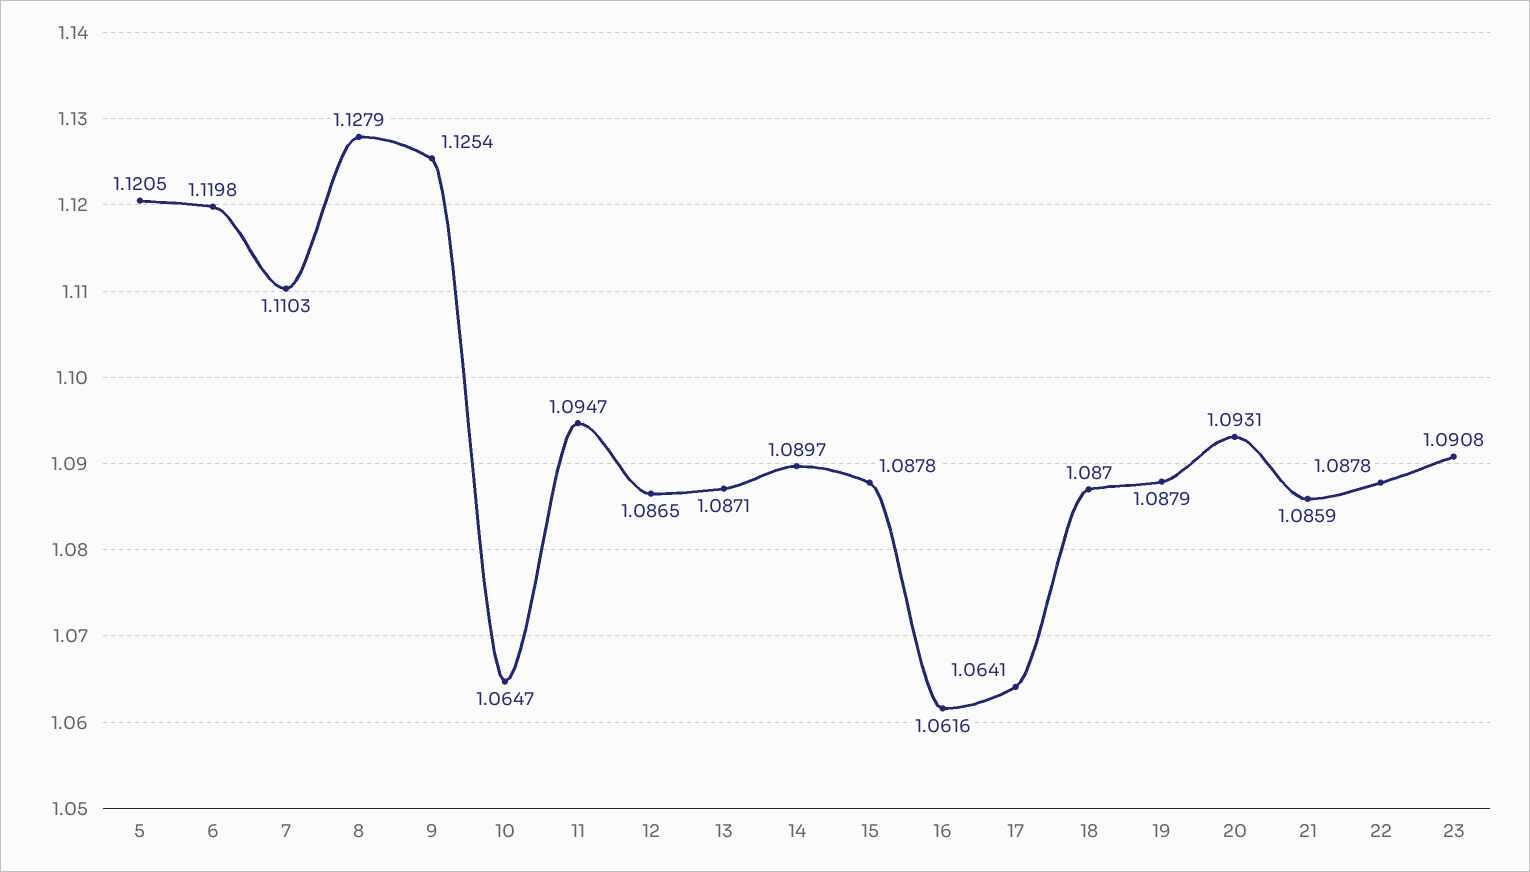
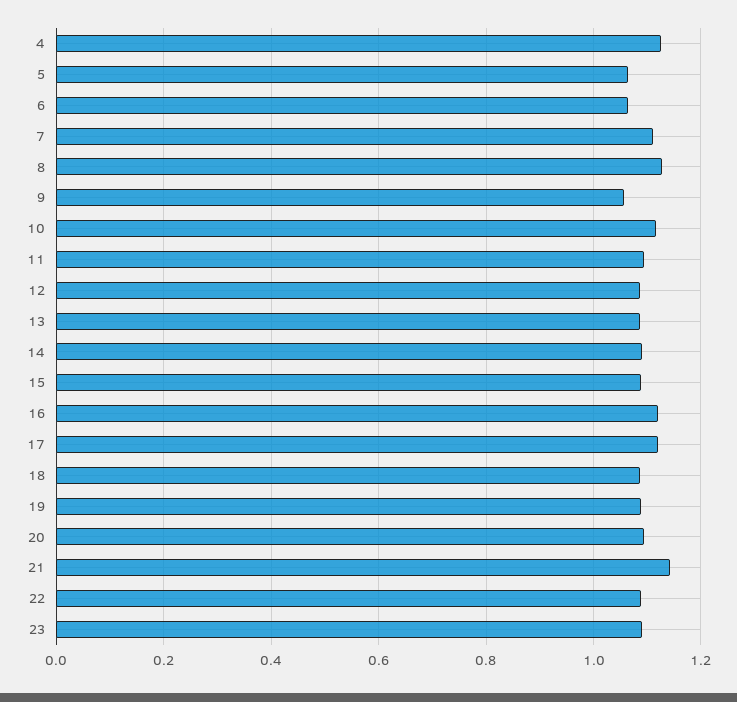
  {
-   "5": 1.1205,
+   "5": 1.06,
-   "6": 1.1198,
+   "6": 1.06,
    "7": 1.1103,
    "8": 1.1279,
-   "9": 1.1254,
+   "9": 1.06,
-   "10": 1.0647,
+   "10": 1.12,
    "11": 1.0947,
    "12": 1.0865,
    "13": 1.0871,
    "14": 1.0897,
    "15": 1.0878,
-   "16": 1.0616,
+   "16": 1.12,
-   "17": 1.0641,
+   "17": 1.12,
    "18": 1.087,
    "19": 1.0879,
    "20": 1.0931,
-   "21": 1.0859,
+   "21": 1.14,
    "22": 1.0878,
-   "23": 1.0908
+   "23": 1.0908,
+   "4": 1.12
  }

